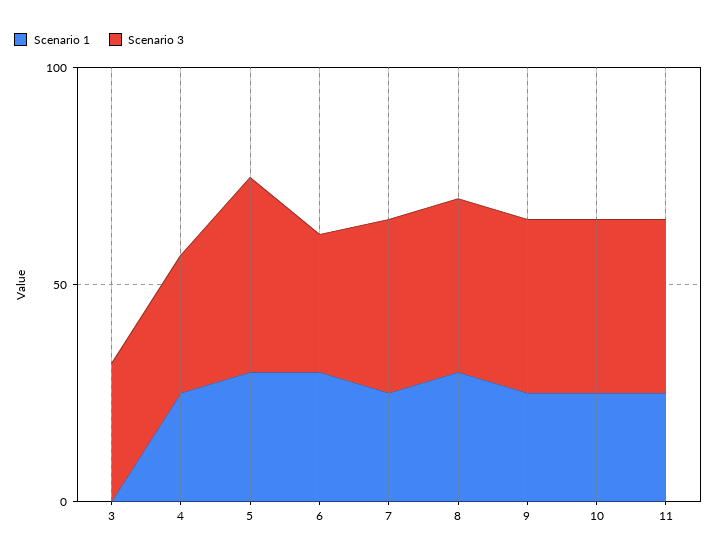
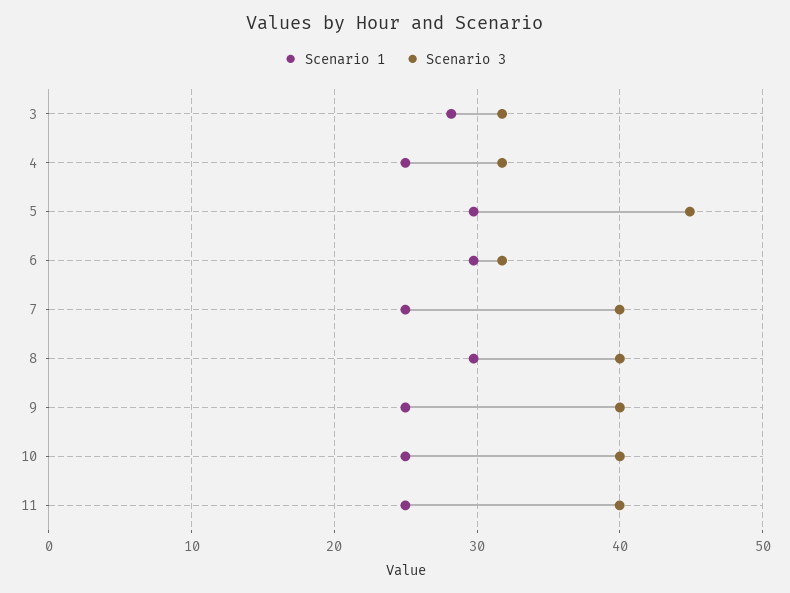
  {
    "Scenario 1": {
-     "3": 0,
+     "3": 28,
      "4": 25,
      "5": 30,
      "6": 30,
      "7": 25,
      "8": 30,
      "9": 25,
      "10": 25,
      "11": 25
    },
    "Scenario 3": {
      "3": 32,
      "4": 32,
      "5": 45,
      "6": 32,
      "7": 40,
      "8": 40,
      "9": 40,
      "10": 40,
      "11": 40
    }
  }

